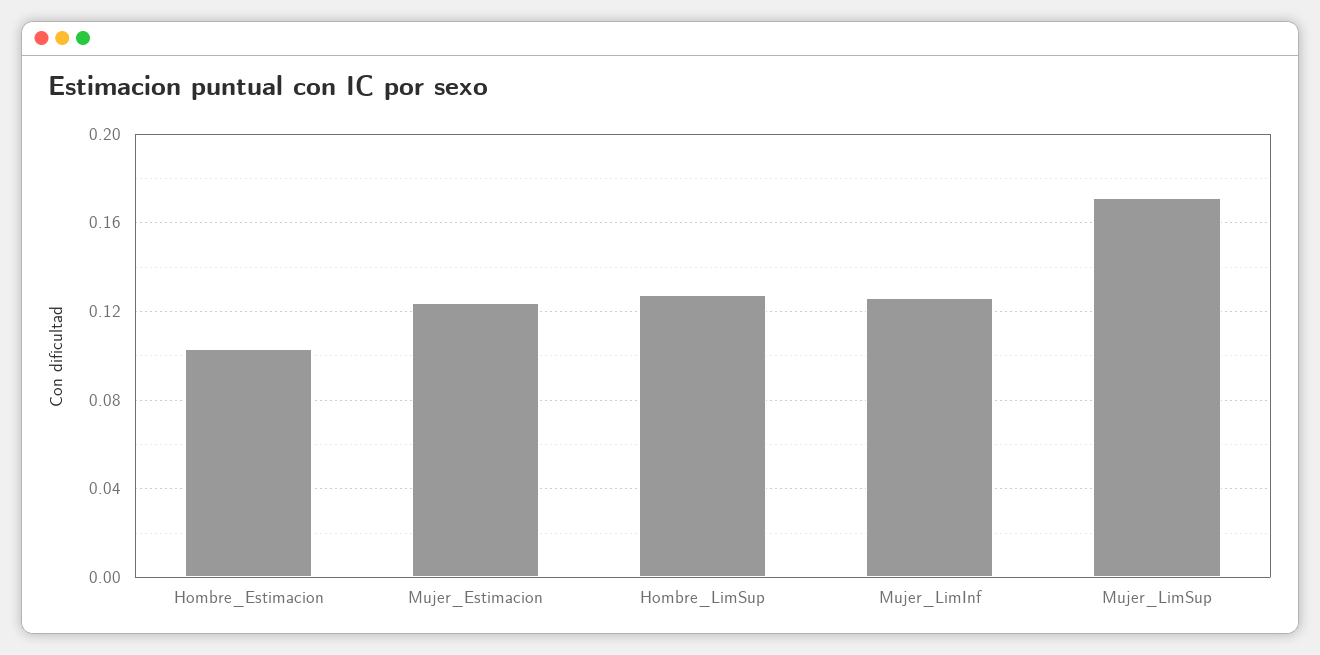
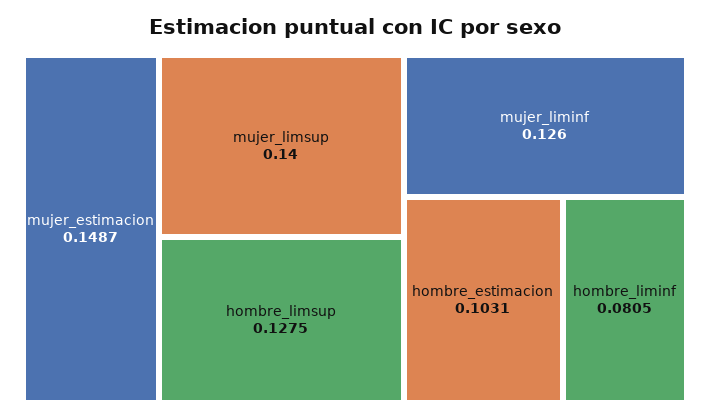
  {
    "Hombre_Estimacion": 0.1031,
-   "Mujer_Estimacion": 0.125,
+   "Mujer_Estimacion": 0.1487,
    "Hombre_LimSup": 0.1275,
    "Mujer_LimInf": 0.126,
-   "Mujer_LimSup": 0.17
+   "Mujer_LimSup": 0.14,
+   "hombre_liminf": 0.0805
  }

